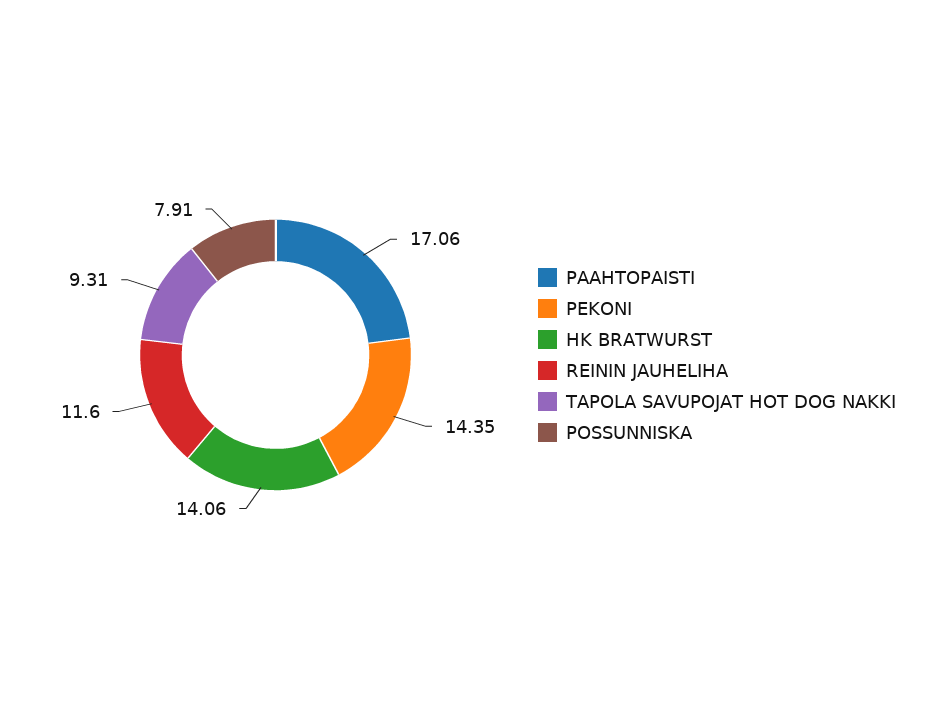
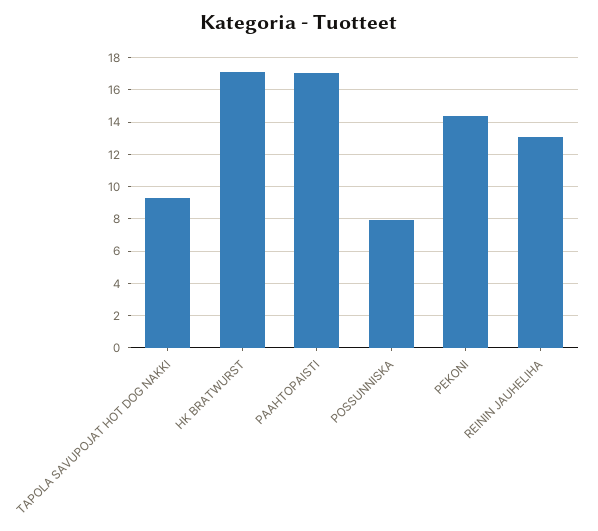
  {
    "PAAHTOPAISTI": 17.06,
    "PEKONI": 14.35,
-   "HK BRATWURST": 14.06,
+   "HK BRATWURST": 17,
-   "REININ JAUHELIHA": 11.6,
+   "REININ JAUHELIHA": 13,
    "TAPOLA SAVUPOJAT HOT DOG NAKKI": 9.31,
    "POSSUNNISKA": 7.91
  }

